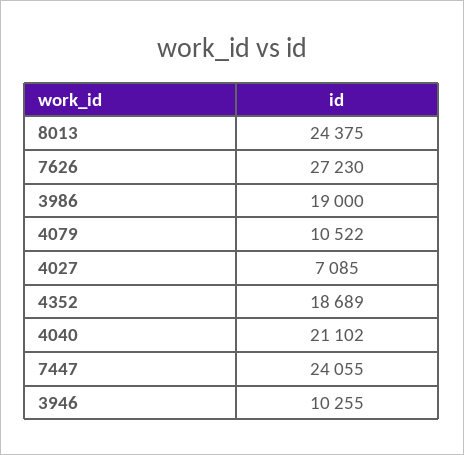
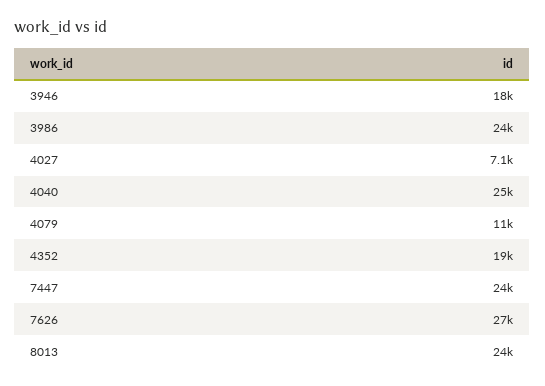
  {
    "8013": 24375,
    "7626": 27230,
-   "3986": 19000,
+   "3986": 24000,
    "4079": 10522,
    "4027": 7085,
    "4352": 18689,
-   "4040": 21102,
+   "4040": 25000,
    "7447": 24055,
-   "3946": 10255
+   "3946": 18000
  }

